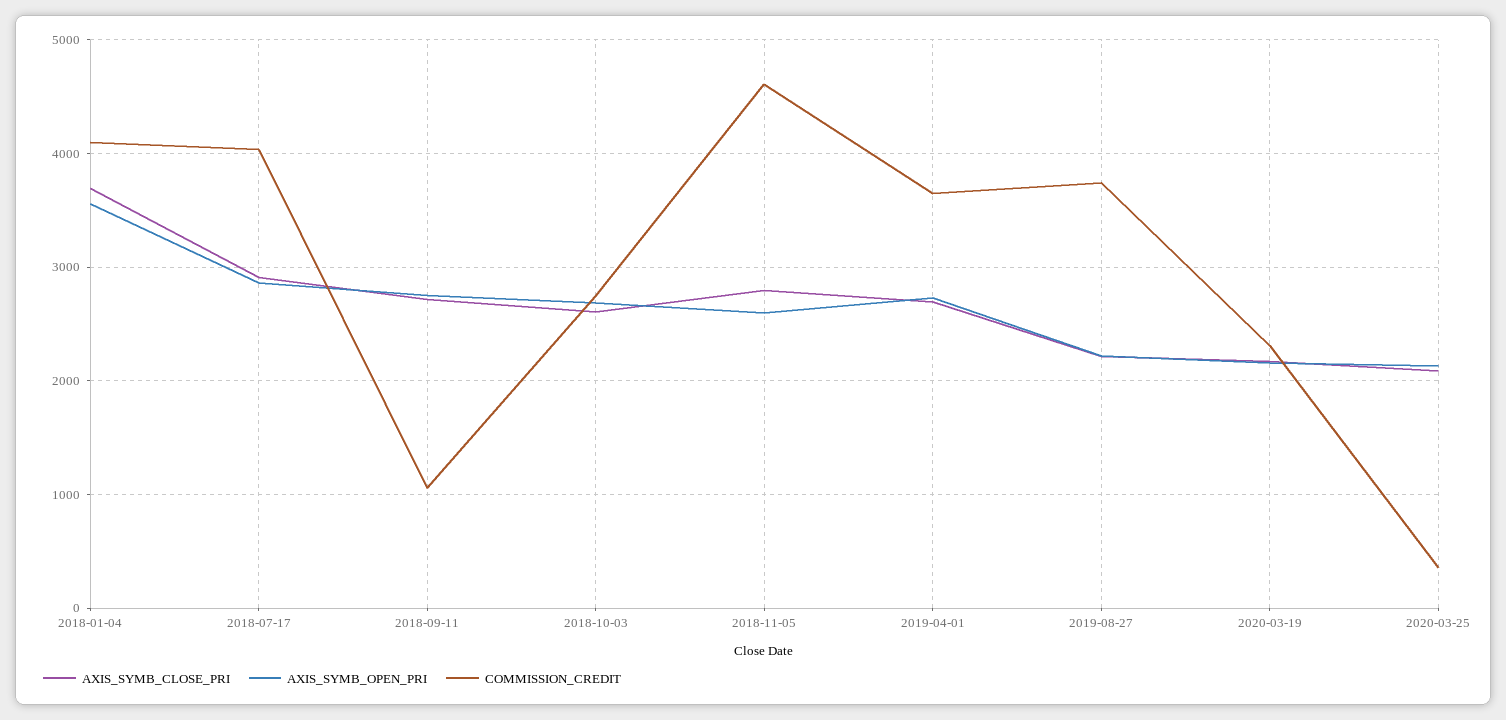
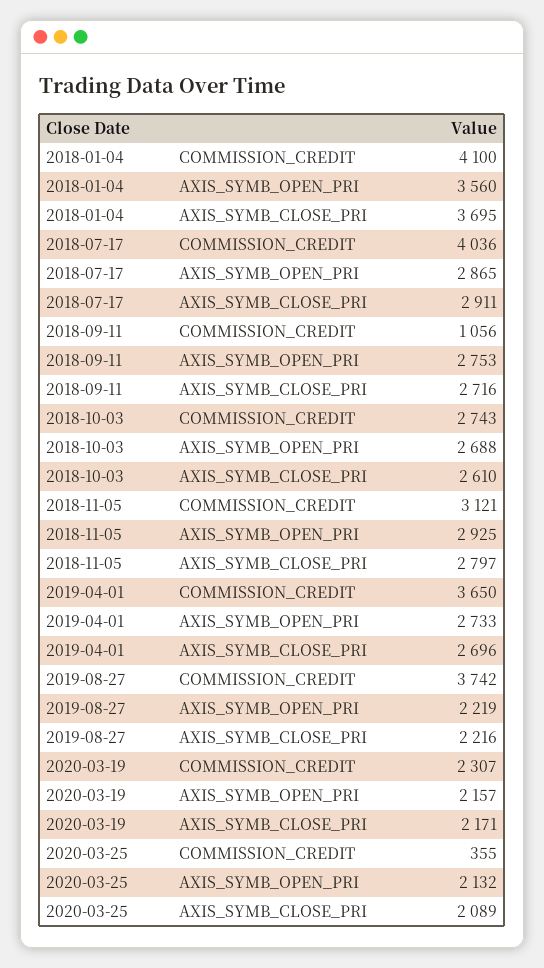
  {
    "AXIS_SYMB_CLOSE_PRI": {
      "2018-01-04": 3695,
      "2018-07-17": 2911,
      "2018-09-11": 2716,
      "2018-10-03": 2610,
      "2018-11-05": 2797,
      "2019-04-01": 2696,
      "2019-08-27": 2216,
      "2020-03-19": 2171,
      "2020-03-25": 2089
    },
    "AXIS_SYMB_OPEN_PRI": {
      "2018-01-04": 3560,
      "2018-07-17": 2865,
      "2018-09-11": 2753,
      "2018-10-03": 2688,
-     "2018-11-05": 2600,
+     "2018-11-05": 2925,
      "2019-04-01": 2733,
      "2019-08-27": 2219,
      "2020-03-19": 2157,
      "2020-03-25": 2132
    },
    "COMMISSION_CREDIT": {
      "2018-01-04": 4100,
      "2018-07-17": 4036,
      "2018-09-11": 1056,
      "2018-10-03": 2743,
-     "2018-11-05": 4600,
+     "2018-11-05": 3121,
      "2019-04-01": 3650,
      "2019-08-27": 3742,
      "2020-03-19": 2307,
      "2020-03-25": 355
    }
  }

